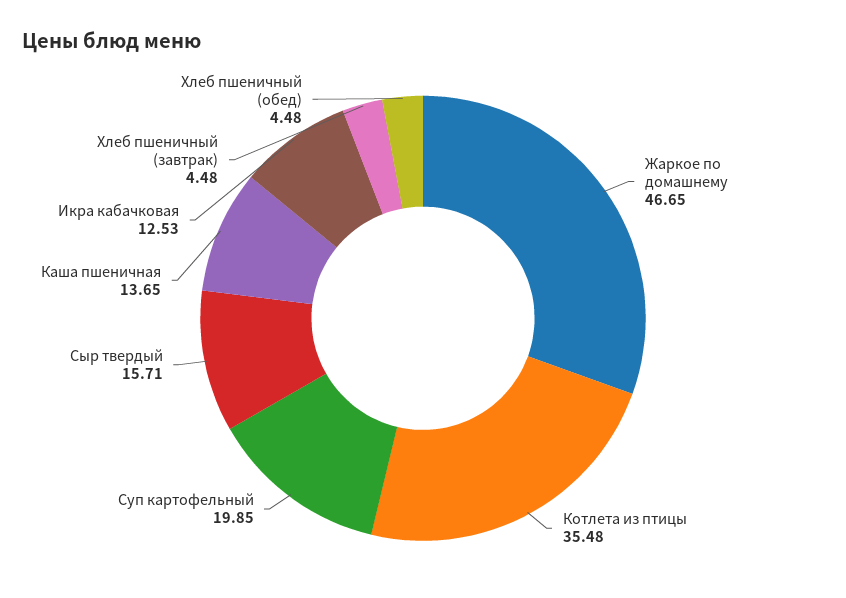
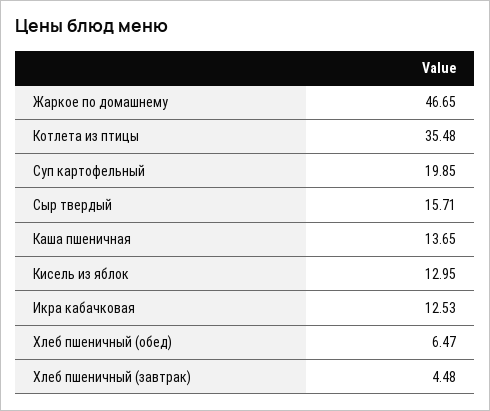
  {
    "Жаркое по домашнему": 46.65,
    "Котлета из птицы": 35.48,
    "Суп картофельный": 19.85,
    "Сыр твердый": 15.71,
    "Каша пшеничная": 13.65,
    "Икра кабачковая": 12.53,
    "Хлеб пшеничный (завтрак)": 4.48,
-   "Хлеб пшеничный (обед)": 4.48
+   "Хлеб пшеничный (обед)": 6.47,
+   "Кисель из яблок": 12.95
  }

